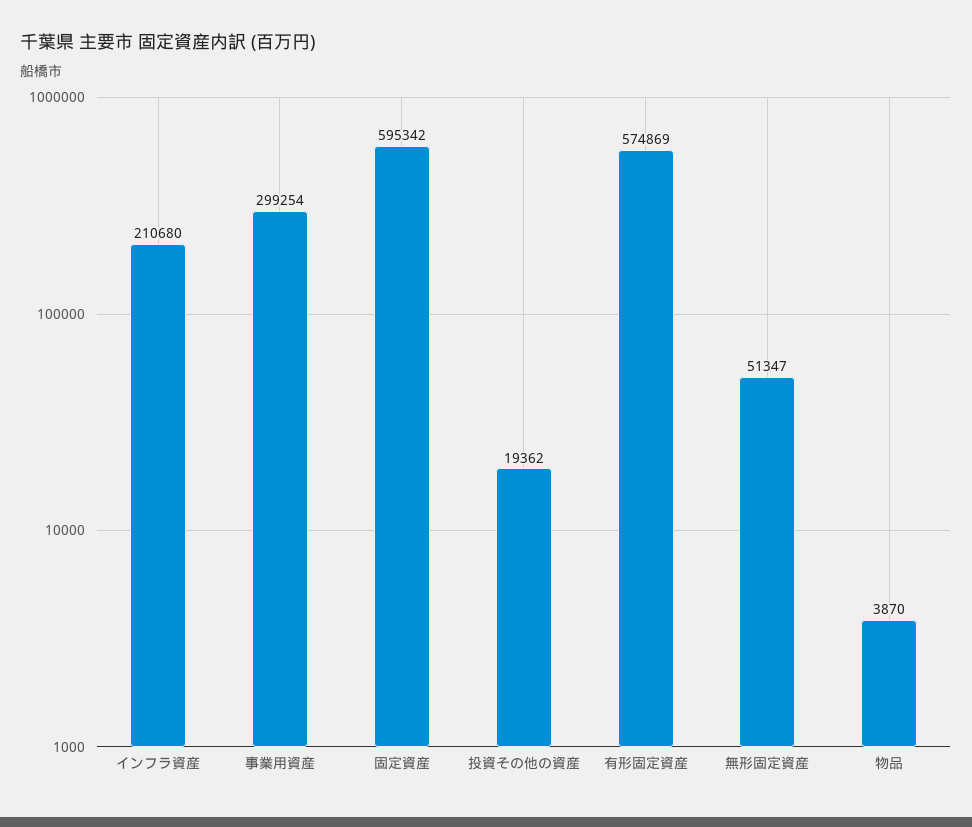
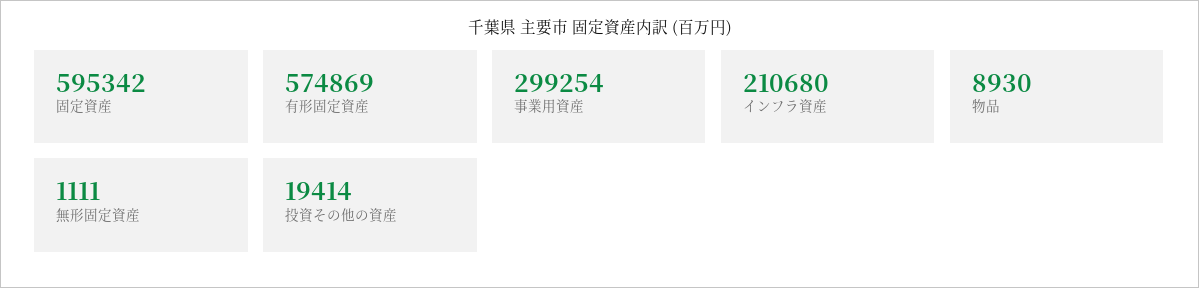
  {
    "インフラ資産": 210680,
    "事業用資産": 299254,
    "固定資産": 595342,
-   "投資その他の資産": 19362,
+   "投資その他の資産": 19414,
    "有形固定資産": 574869,
-   "無形固定資産": 51347,
+   "無形固定資産": 1111,
-   "物品": 3870
+   "物品": 8930
  }

